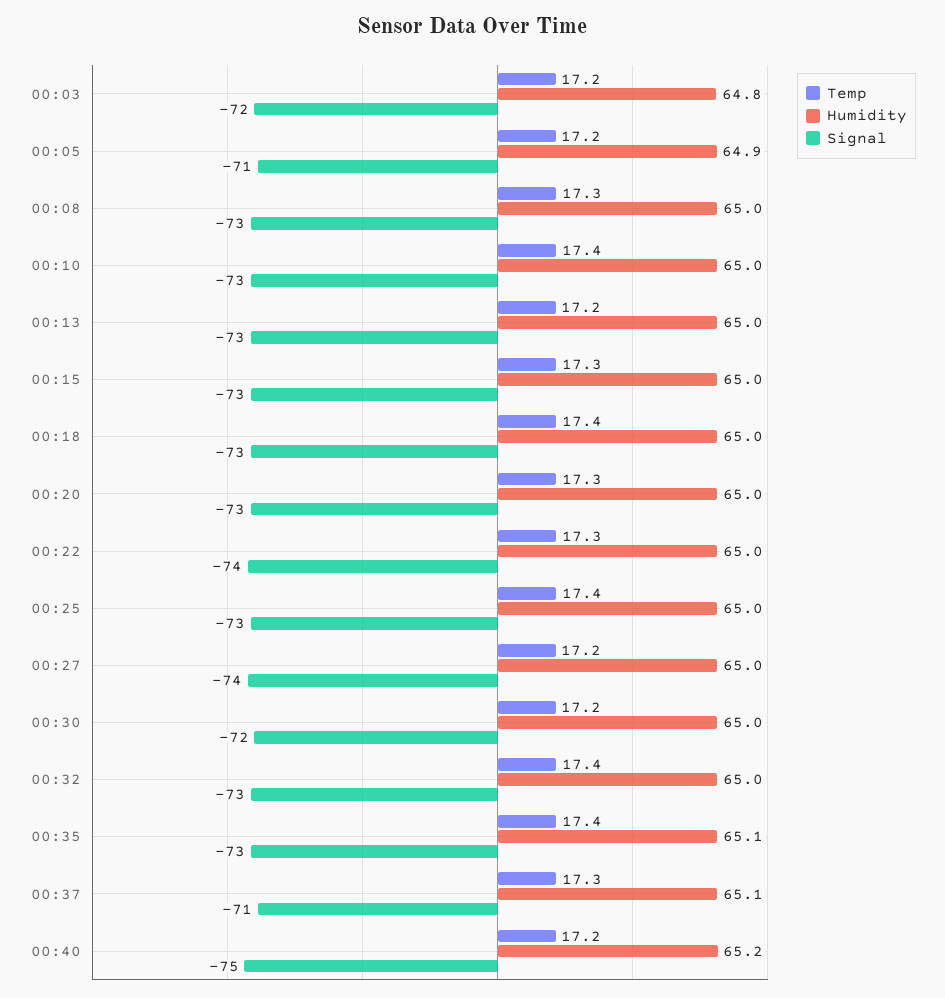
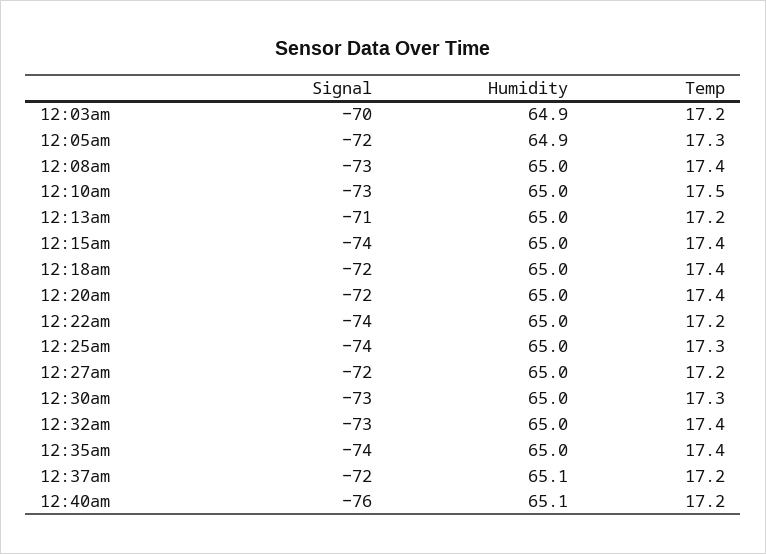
  {
    "Temp": {
      "00:03": 17.2,
-     "00:05": 17.2,
+     "00:05": 17.3,
-     "00:08": 17.3,
+     "00:08": 17.4,
-     "00:10": 17.4,
+     "00:10": 17.5,
      "00:13": 17.2,
-     "00:15": 17.3,
+     "00:15": 17.4,
      "00:18": 17.4,
-     "00:20": 17.3,
+     "00:20": 17.4,
-     "00:22": 17.3,
+     "00:22": 17.2,
-     "00:25": 17.4,
+     "00:25": 17.3,
      "00:27": 17.2,
-     "00:30": 17.2,
+     "00:30": 17.3,
      "00:32": 17.4,
      "00:35": 17.4,
-     "00:37": 17.3,
+     "00:37": 17.2,
      "00:40": 17.2
    },
    "Humidity": {
-     "00:03": 64.8,
+     "00:03": 64.9,
      "00:05": 64.9,
      "00:08": 65,
      "00:10": 65,
      "00:13": 65,
      "00:15": 65,
      "00:18": 65,
      "00:20": 65,
      "00:22": 65,
      "00:25": 65,
      "00:27": 65,
      "00:30": 65,
      "00:32": 65,
-     "00:35": 65.1,
+     "00:35": 65,
      "00:37": 65.1,
-     "00:40": 65.2
+     "00:40": 65.1
    },
    "Signal": {
-     "00:03": -72,
+     "00:03": -70,
-     "00:05": -71,
+     "00:05": -72,
      "00:08": -73,
      "00:10": -73,
-     "00:13": -73,
+     "00:13": -71,
-     "00:15": -73,
+     "00:15": -74,
-     "00:18": -73,
+     "00:18": -72,
-     "00:20": -73,
+     "00:20": -72,
      "00:22": -74,
-     "00:25": -73,
+     "00:25": -74,
-     "00:27": -74,
+     "00:27": -72,
-     "00:30": -72,
+     "00:30": -73,
      "00:32": -73,
-     "00:35": -73,
+     "00:35": -74,
-     "00:37": -71,
+     "00:37": -72,
-     "00:40": -75
+     "00:40": -76
    }
  }

